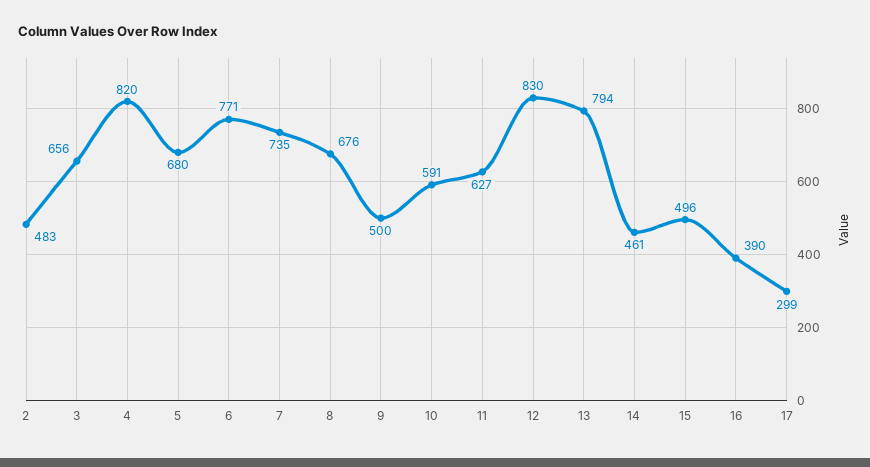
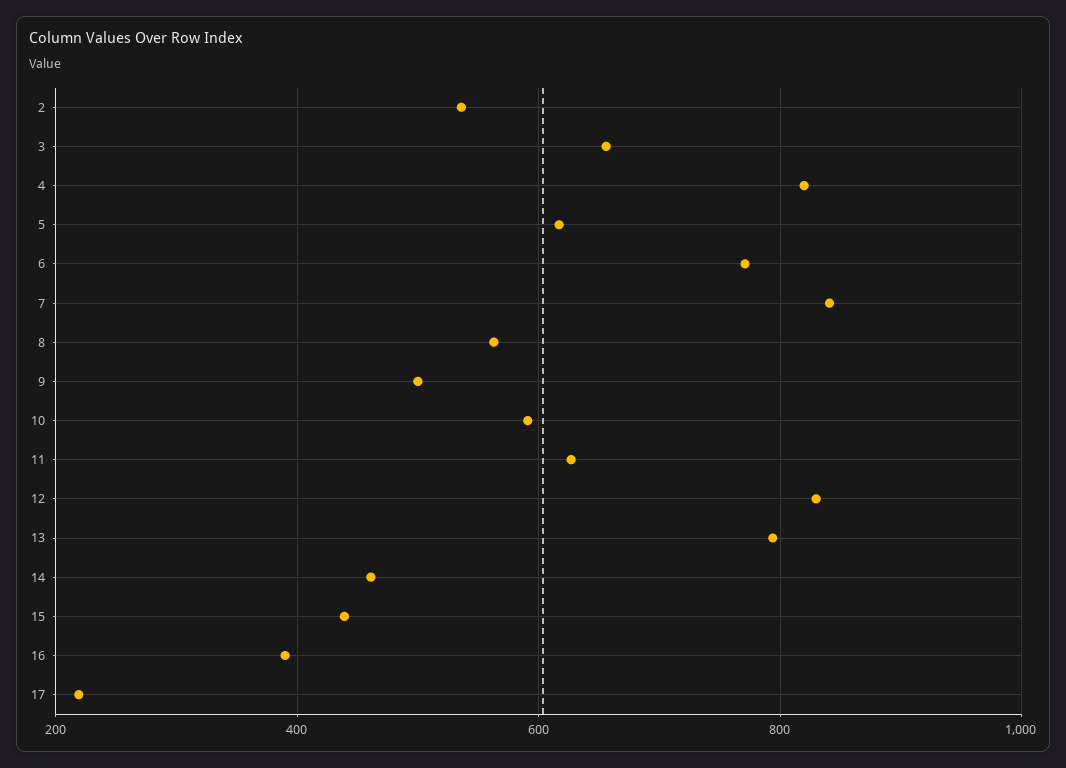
  {
-   "2": 483,
+   "2": 540,
    "3": 656,
    "4": 820,
-   "5": 680,
+   "5": 620,
    "6": 771,
-   "7": 735,
+   "7": 840,
-   "8": 676,
+   "8": 560,
    "9": 500,
    "10": 591,
    "11": 627,
    "12": 830,
    "13": 794,
    "14": 461,
-   "15": 496,
+   "15": 440,
    "16": 390,
-   "17": 299
+   "17": 220
  }

